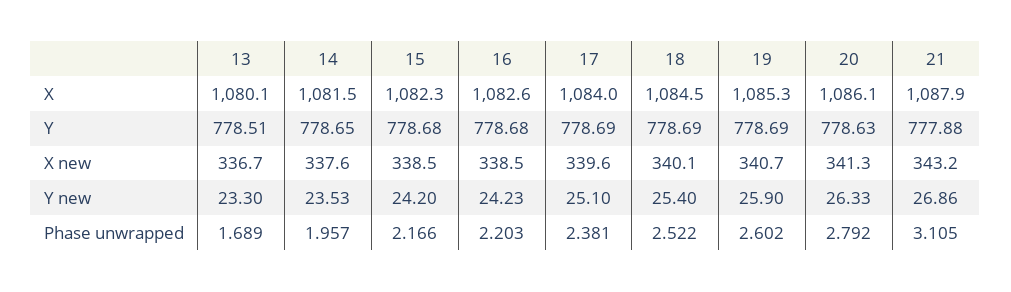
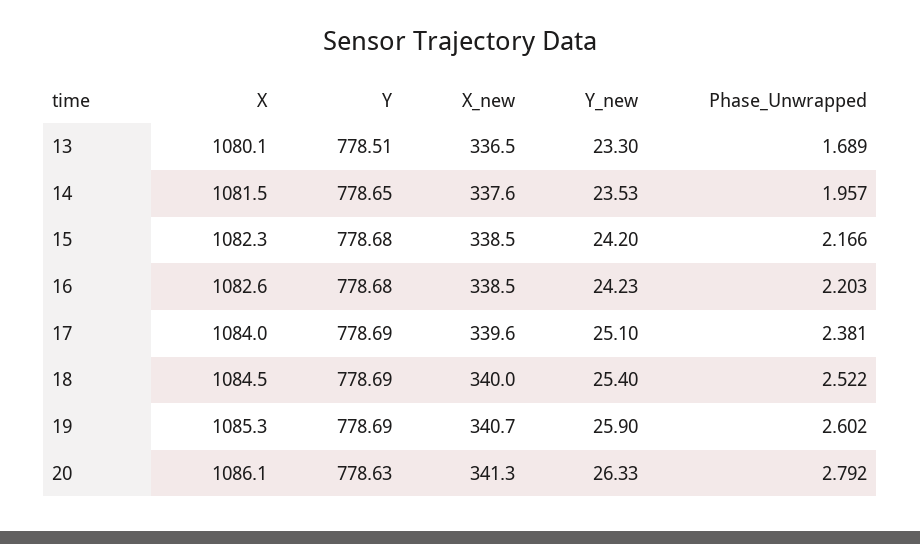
  {
    "13": {
      "X": 1080.1,
      "Y": 778.51,
-     "X new": 336.7,
+     "X new": 336.5,
      "Y new": 23.3,
      "Phase unwrapped": 1.689
    },
    "14": {
      "X": 1081.5,
      "Y": 778.65,
      "X new": 337.6,
      "Y new": 23.53,
      "Phase unwrapped": 1.957
    },
    "15": {
      "X": 1082.3,
      "Y": 778.68,
      "X new": 338.5,
      "Y new": 24.2,
      "Phase unwrapped": 2.166
    },
    "16": {
      "X": 1082.6,
      "Y": 778.68,
      "X new": 338.5,
      "Y new": 24.23,
      "Phase unwrapped": 2.203
    },
    "17": {
      "X": 1084,
      "Y": 778.69,
      "X new": 339.6,
      "Y new": 25.1,
      "Phase unwrapped": 2.381
    },
    "18": {
      "X": 1084.5,
      "Y": 778.69,
-     "X new": 340.1,
+     "X new": 340,
      "Y new": 25.4,
      "Phase unwrapped": 2.522
    },
    "19": {
      "X": 1085.3,
      "Y": 778.69,
      "X new": 340.7,
      "Y new": 25.9,
      "Phase unwrapped": 2.602
    },
    "20": {
      "X": 1086.1,
      "Y": 778.63,
      "X new": 341.3,
      "Y new": 26.33,
      "Phase unwrapped": 2.792
-   },
+   }
-   "21": {
-     "X": 1087.9,
-     "Y": 777.88,
-     "X new": 343.2,
-     "Y new": 26.86,
-     "Phase unwrapped": 3.105
-   }
  }

